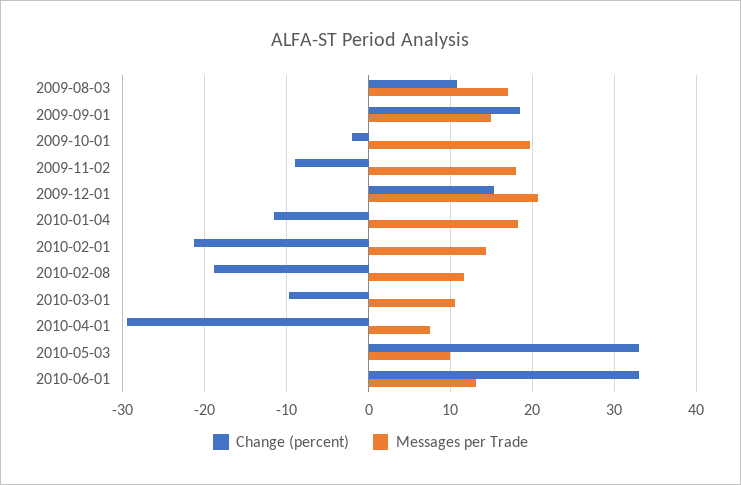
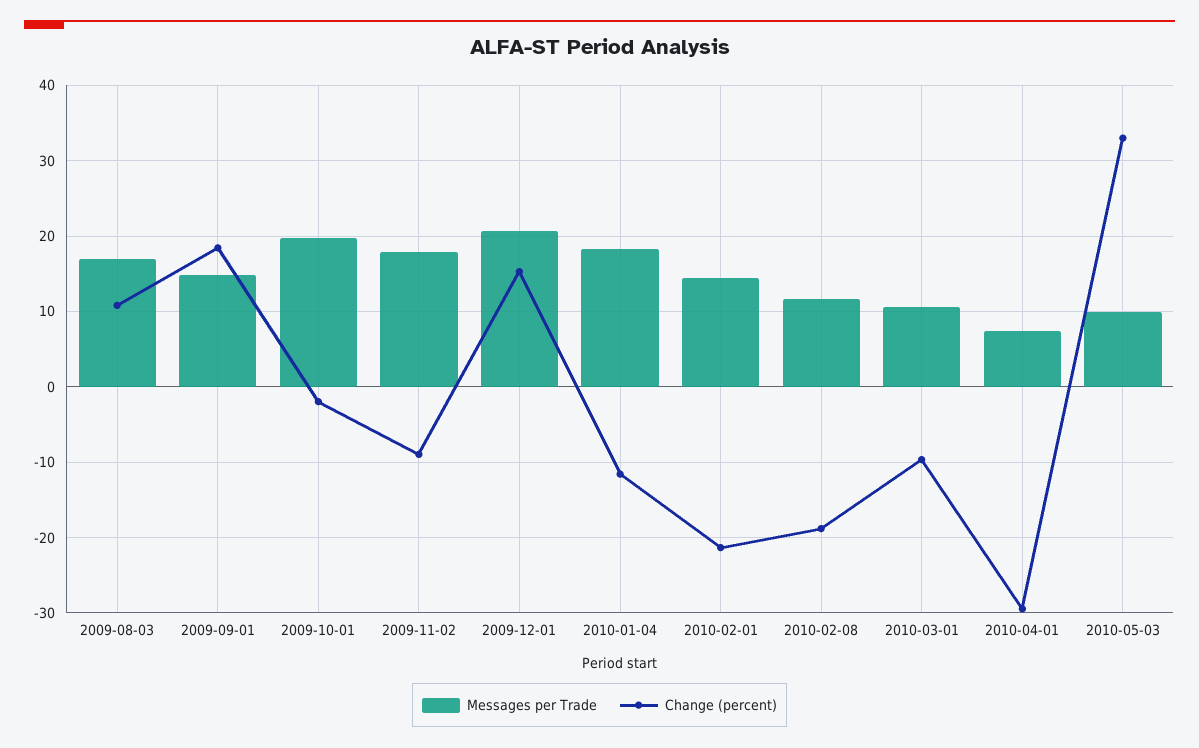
  {
    "Change (percent)": {
      "2009-08-03": 11,
      "2009-09-01": 18,
      "2009-10-01": -2,
      "2009-11-02": -9,
      "2009-12-01": 15,
      "2010-01-04": -12,
      "2010-02-01": -21,
      "2010-02-08": -19,
      "2010-03-01": -10,
      "2010-04-01": -29,
-     "2010-05-03": 33,
+     "2010-05-03": 33
-     "2010-06-01": 33
    },
    "Messages per Trade": {
      "2009-08-03": 17,
      "2009-09-01": 15,
      "2009-10-01": 20,
      "2009-11-02": 18,
      "2009-12-01": 21,
      "2010-01-04": 18,
      "2010-02-01": 14,
      "2010-02-08": 12,
      "2010-03-01": 11,
      "2010-04-01": 7,
-     "2010-05-03": 10,
+     "2010-05-03": 10
-     "2010-06-01": 13
    }
  }

